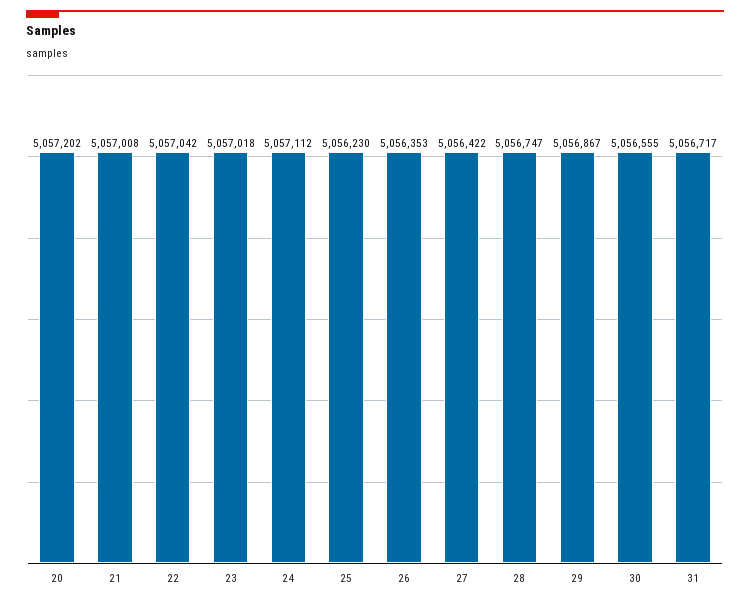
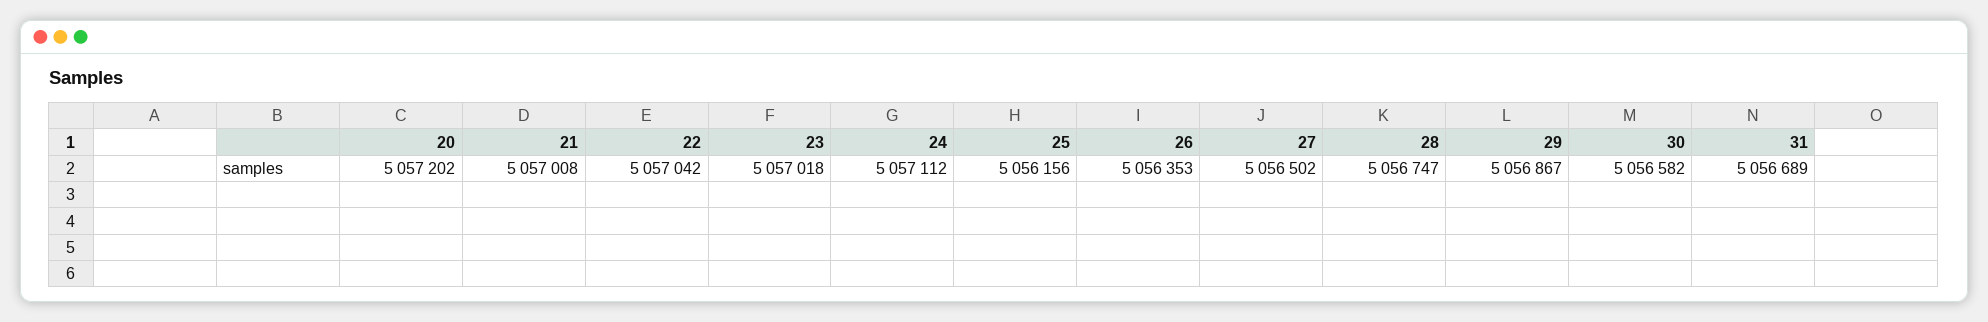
  {
    "20": 5057202,
    "21": 5057008,
    "22": 5057042,
    "23": 5057018,
    "24": 5057112,
-   "25": 5056230,
+   "25": 5056156,
    "26": 5056353,
-   "27": 5056422,
+   "27": 5056502,
    "28": 5056747,
    "29": 5056867,
-   "30": 5056555,
+   "30": 5056582,
-   "31": 5056717
+   "31": 5056689
  }

